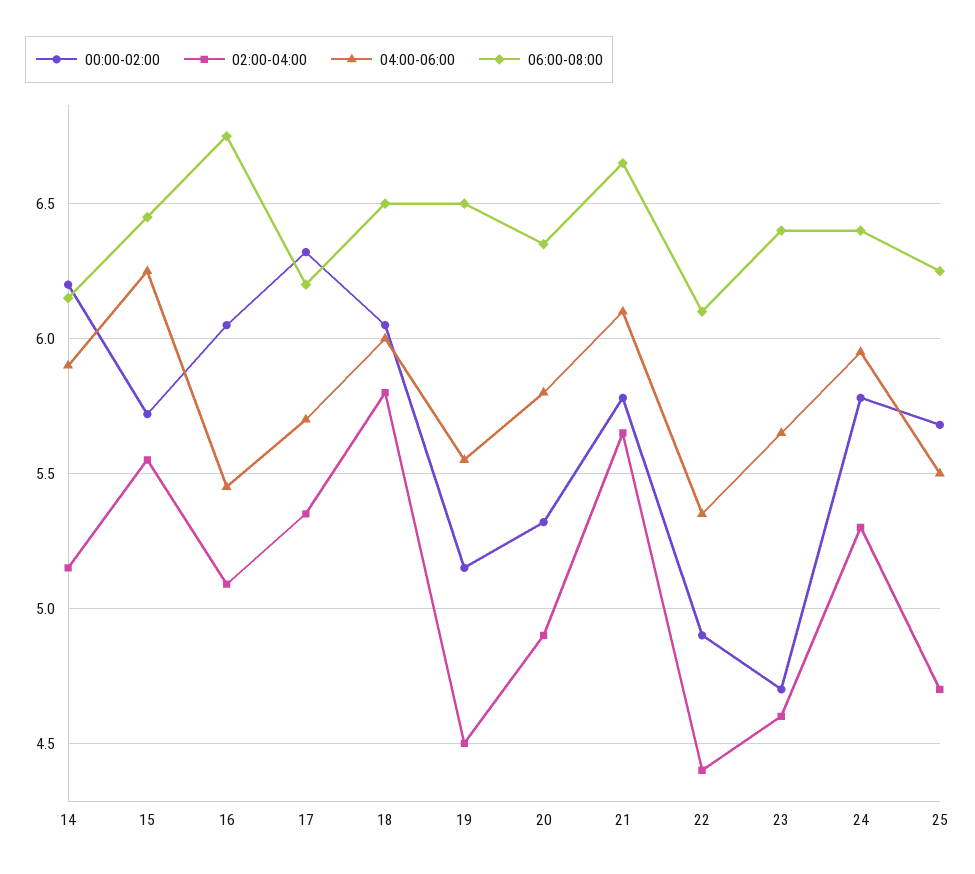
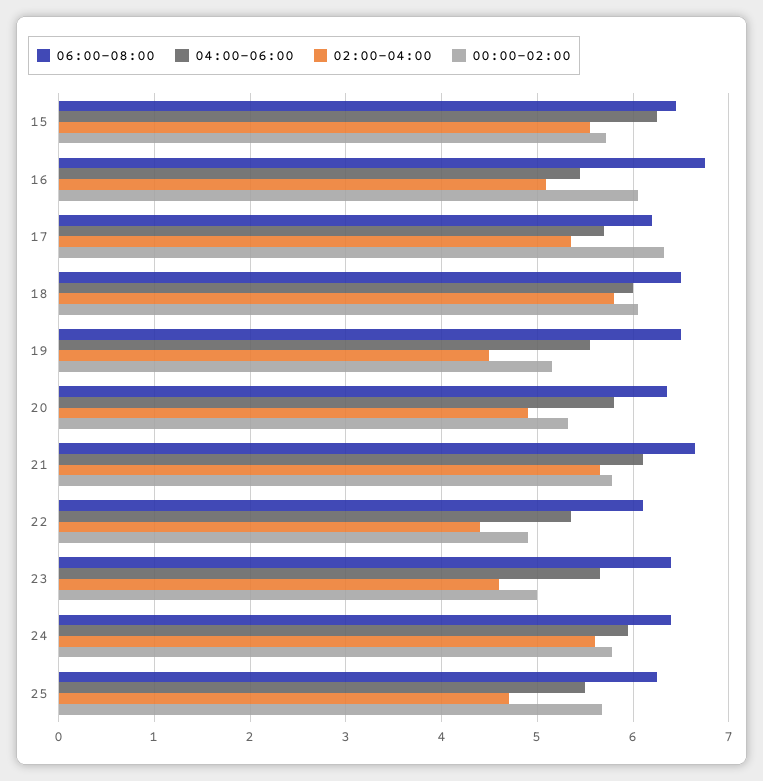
  {
    "00:00-02:00": {
-     "14": 6.2,
      "15": 5.7,
      "16": 6.05,
      "17": 6.3,
      "18": 6.05,
      "19": 5.15,
      "20": 5.3,
      "21": 5.8,
      "22": 4.9,
-     "23": 4.7,
+     "23": 5,
      "24": 5.8,
      "25": 5.7
    },
    "02:00-04:00": {
-     "14": 5.15,
      "15": 5.55,
      "16": 5.1,
      "17": 5.35,
      "18": 5.8,
      "19": 4.5,
      "20": 4.9,
      "21": 5.65,
      "22": 4.4,
      "23": 4.6,
-     "24": 5.3,
+     "24": 5.6,
      "25": 4.7
    },
    "04:00-06:00": {
-     "14": 5.9,
      "15": 6.25,
      "16": 5.45,
      "17": 5.7,
      "18": 6,
      "19": 5.55,
      "20": 5.8,
      "21": 6.1,
      "22": 5.35,
      "23": 5.65,
      "24": 5.95,
      "25": 5.5
    },
    "06:00-08:00": {
-     "14": 6.15,
      "15": 6.45,
      "16": 6.75,
      "17": 6.2,
      "18": 6.5,
      "19": 6.5,
      "20": 6.35,
      "21": 6.65,
      "22": 6.1,
      "23": 6.4,
      "24": 6.4,
      "25": 6.25
    }
  }

